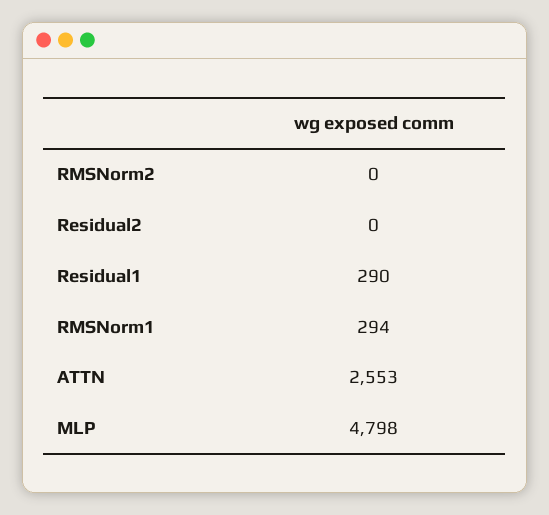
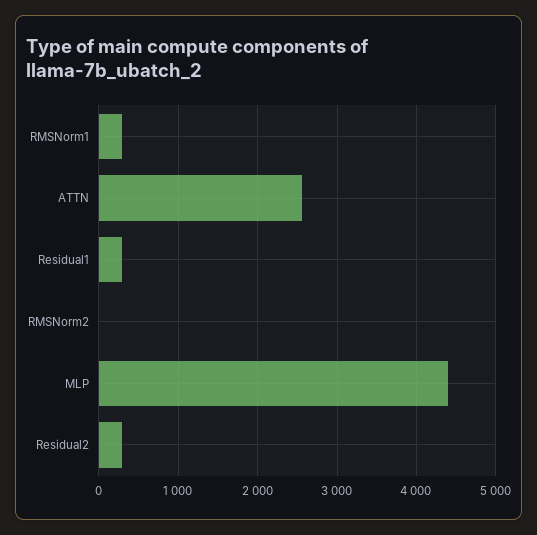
  {
    "RMSNorm2": 0,
-   "Residual2": 0,
+   "Residual2": 300,
    "Residual1": 290,
    "RMSNorm1": 294,
    "ATTN": 2553,
-   "MLP": 4798
+   "MLP": 4400
  }

